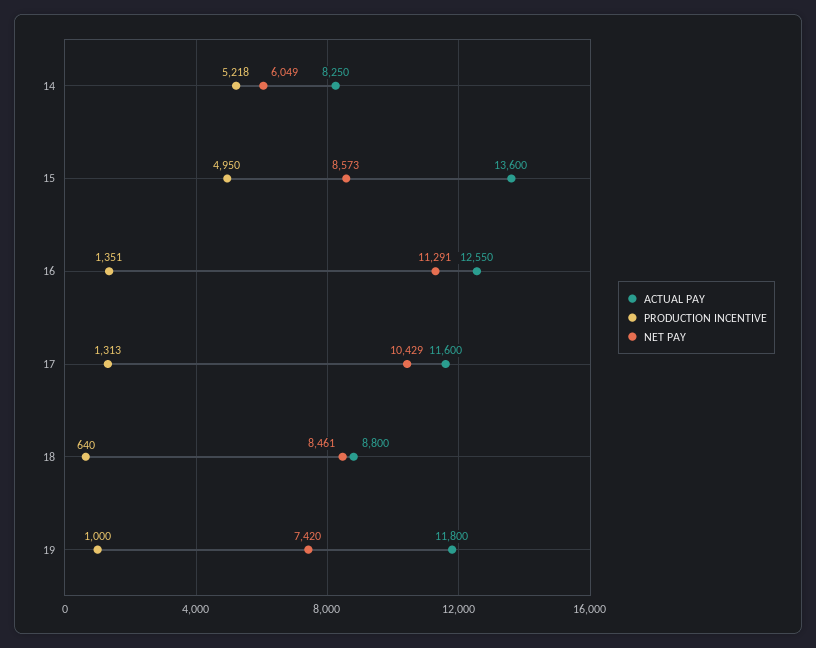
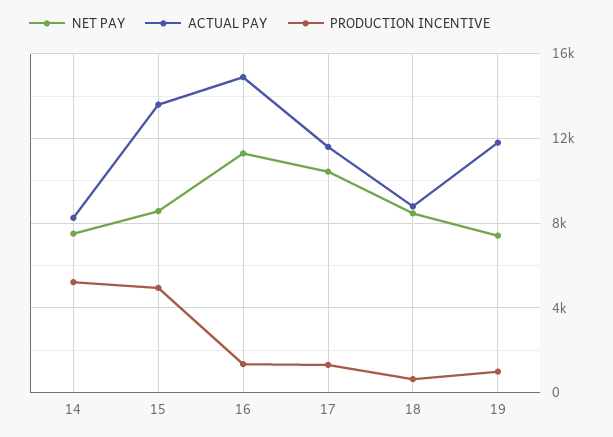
  {
    "ACTUAL PAY": {
      "14": 8250,
      "15": 13600,
-     "16": 12550,
+     "16": 15000,
      "17": 11600,
      "18": 8800,
      "19": 11800
    },
    "PRODUCTION INCENTIVE": {
      "14": 5218,
      "15": 4950,
      "16": 1351,
      "17": 1313,
      "18": 640,
      "19": 1000
    },
    "NET PAY": {
-     "14": 6049,
+     "14": 7500,
      "15": 8573,
      "16": 11291,
      "17": 10429,
      "18": 8461,
      "19": 7420
    }
  }

